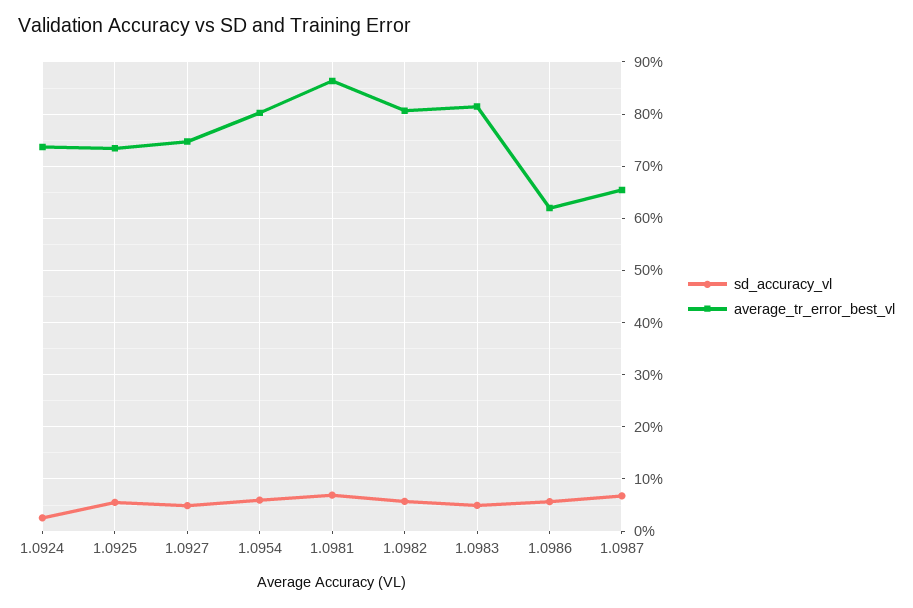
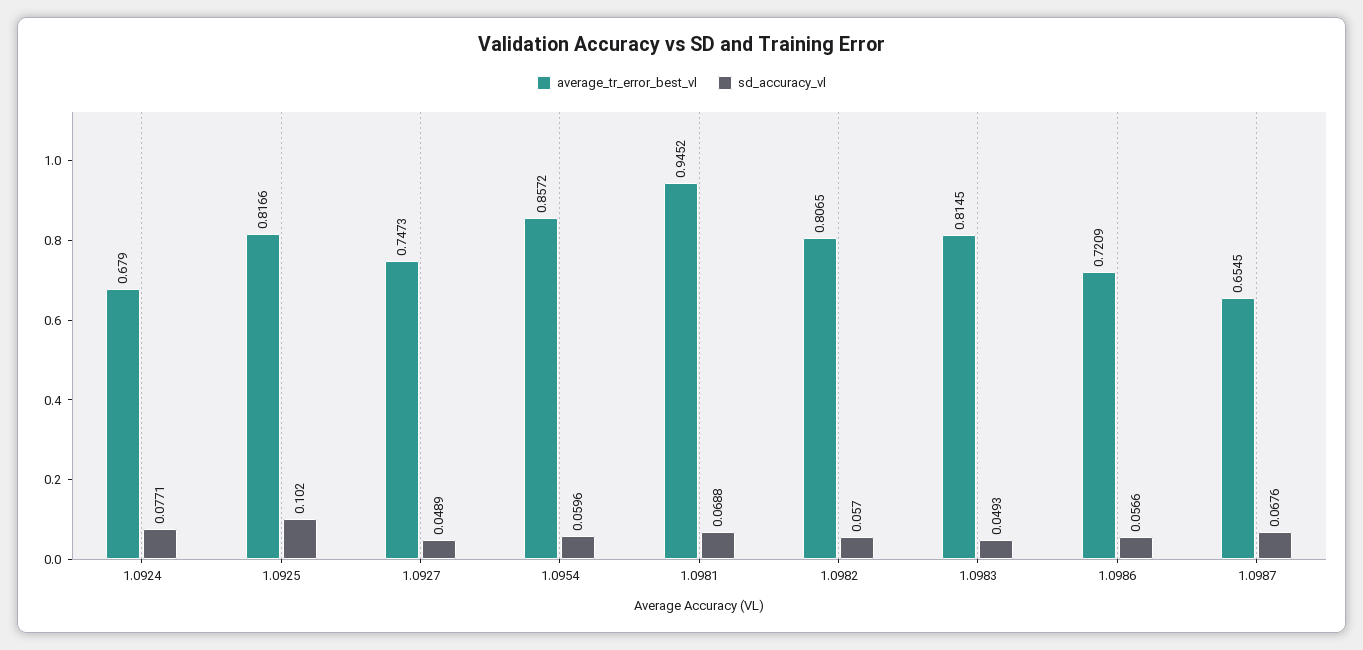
  {
    "sd_accuracy_vl": {
-     "1.0924": 0.02,
+     "1.0924": 0.0771,
-     "1.0925": 0.06,
+     "1.0925": 0.102,
      "1.0927": 0.0489,
      "1.0954": 0.0596,
      "1.0981": 0.0688,
      "1.0982": 0.057,
      "1.0983": 0.0493,
      "1.0986": 0.0566,
      "1.0987": 0.0676
    },
    "average_tr_error_best_vl": {
-     "1.0924": 0.74,
+     "1.0924": 0.679,
-     "1.0925": 0.74,
+     "1.0925": 0.8166,
      "1.0927": 0.7473,
-     "1.0954": 0.8,
+     "1.0954": 0.8572,
-     "1.0981": 0.86,
+     "1.0981": 0.9452,
      "1.0982": 0.8065,
      "1.0983": 0.8145,
-     "1.0986": 0.62,
+     "1.0986": 0.7209,
      "1.0987": 0.6545
    }
  }

